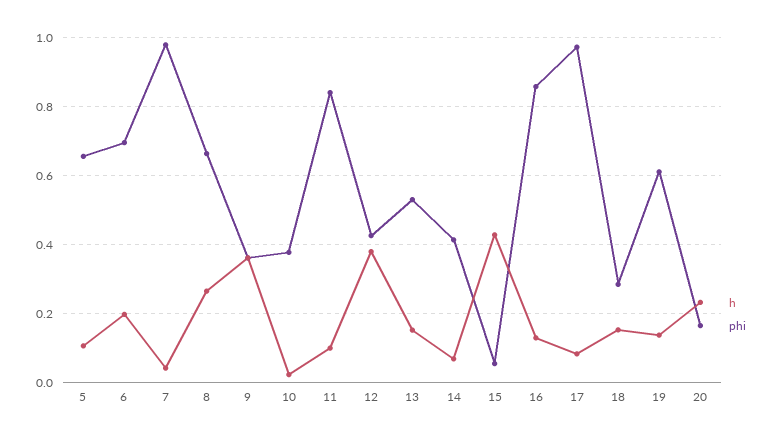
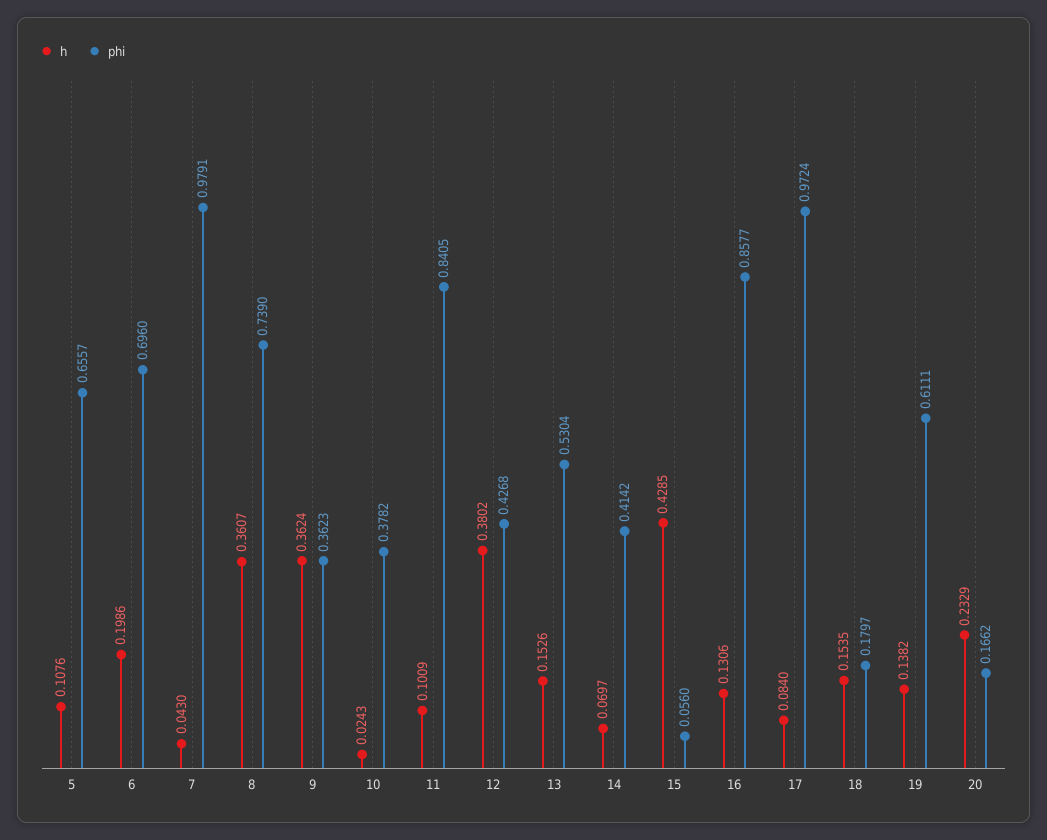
  {
    "h": {
      "5": 0.1076,
      "6": 0.1986,
      "7": 0.043,
-     "8": 0.26,
+     "8": 0.3607,
      "9": 0.3624,
      "10": 0.0243,
      "11": 0.1009,
      "12": 0.3802,
      "13": 0.1526,
      "14": 0.0697,
      "15": 0.4285,
      "16": 0.1306,
      "17": 0.084,
      "18": 0.1535,
      "19": 0.1382,
      "20": 0.2329
    },
    "phi": {
      "5": 0.6557,
      "6": 0.696,
      "7": 0.9791,
-     "8": 0.66,
+     "8": 0.739,
      "9": 0.3623,
      "10": 0.3782,
      "11": 0.8405,
      "12": 0.4268,
      "13": 0.5304,
      "14": 0.4142,
      "15": 0.056,
      "16": 0.8577,
      "17": 0.9724,
-     "18": 0.28,
+     "18": 0.1797,
      "19": 0.6111,
      "20": 0.1662
    }
  }

